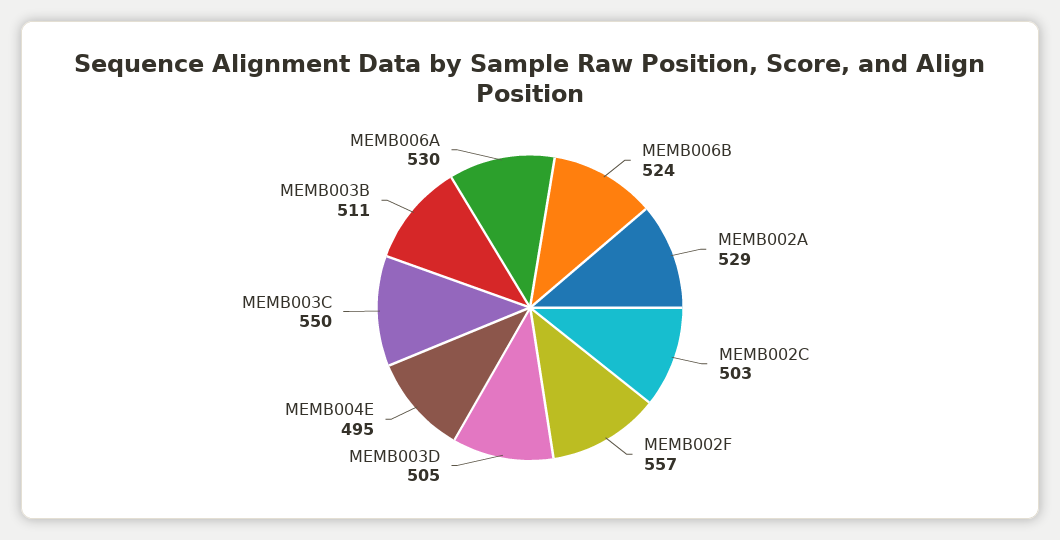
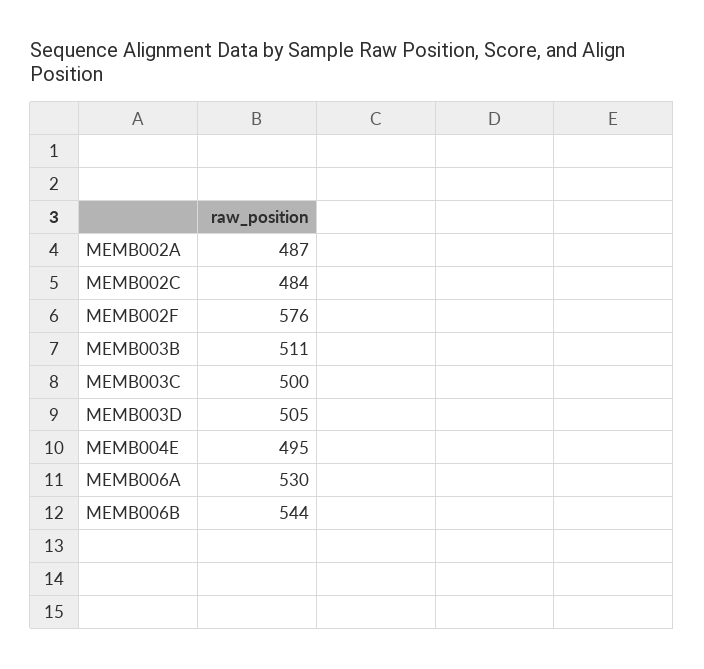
  {
-   "MEMB006B": 524,
+   "MEMB006B": 544,
-   "MEMB002A": 529,
+   "MEMB002A": 487,
-   "MEMB002C": 503,
+   "MEMB002C": 484,
-   "MEMB002F": 557,
+   "MEMB002F": 576,
    "MEMB003D": 505,
    "MEMB004E": 495,
-   "MEMB003C": 550,
+   "MEMB003C": 500,
    "MEMB003B": 511,
    "MEMB006A": 530
  }

